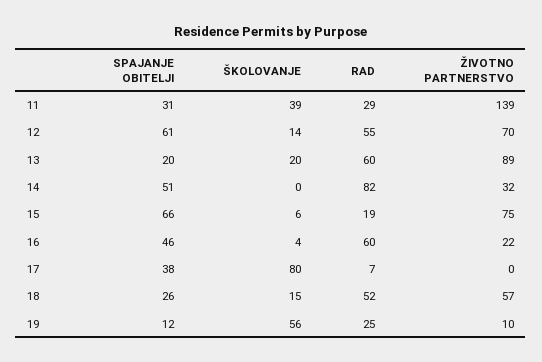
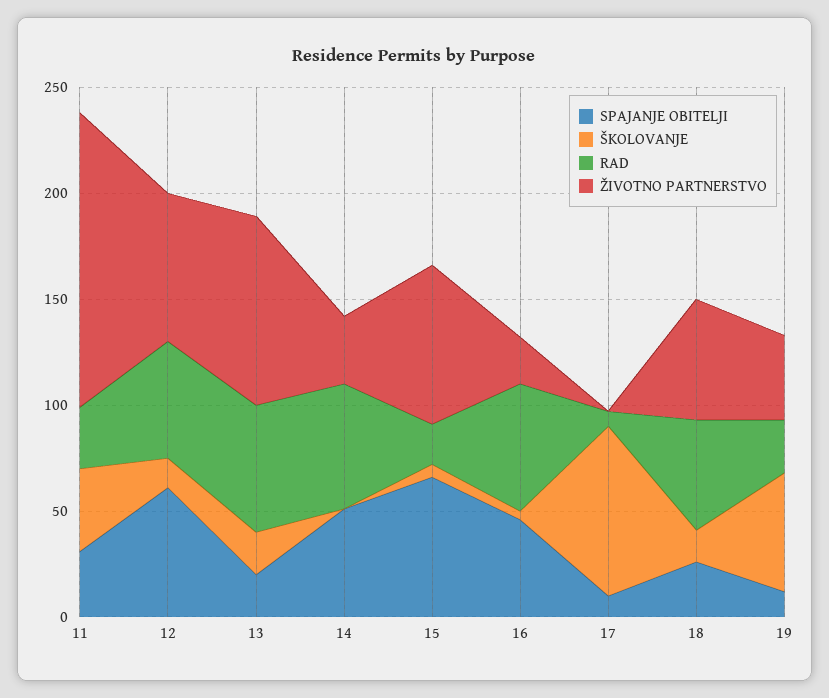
  {
    "SPAJANJE OBITELJI": {
      "11": 31,
      "12": 61,
      "13": 20,
      "14": 51,
      "15": 66,
      "16": 46,
-     "17": 38,
+     "17": 10,
      "18": 26,
      "19": 12
    },
    "ŠKOLOVANJE": {
      "11": 39,
      "12": 14,
      "13": 20,
      "14": 0,
      "15": 6,
      "16": 4,
      "17": 80,
      "18": 15,
      "19": 56
    },
    "RAD": {
      "11": 29,
      "12": 55,
      "13": 60,
-     "14": 82,
+     "14": 60,
      "15": 19,
      "16": 60,
      "17": 7,
      "18": 52,
      "19": 25
    },
    "ŽIVOTNO PARTNERSTVO": {
      "11": 139,
      "12": 70,
      "13": 89,
      "14": 32,
      "15": 75,
      "16": 22,
      "17": 0,
      "18": 57,
-     "19": 10
+     "19": 40
    }
  }

